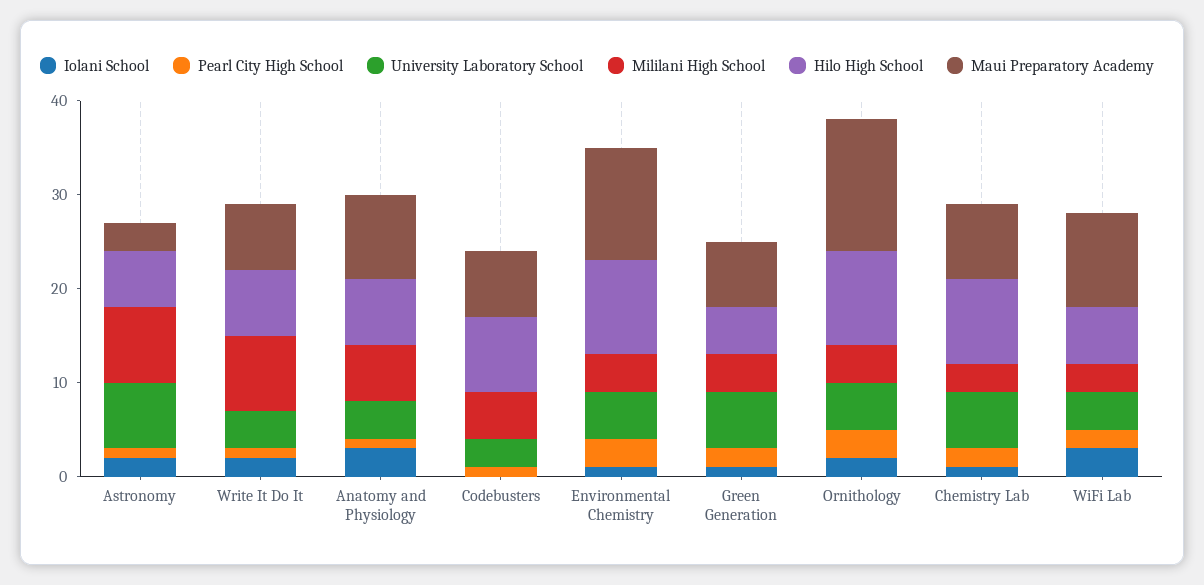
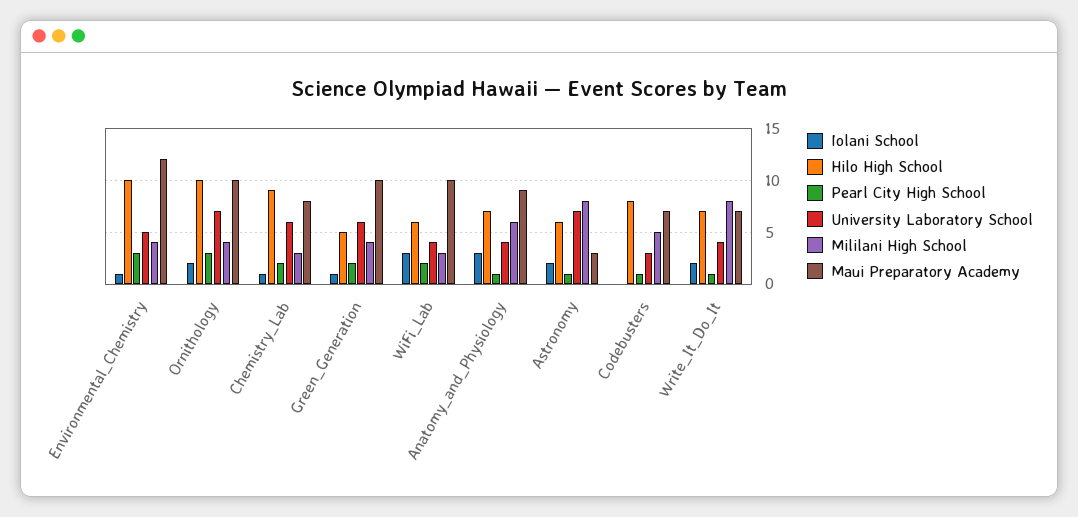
  {
    "Iolani School": {
      "Astronomy": 2,
      "Write It Do It": 2,
      "Anatomy and Physiology": 3,
      "Codebusters": 0,
      "Environmental Chemistry": 1,
      "Green Generation": 1,
      "Ornithology": 2,
      "Chemistry Lab": 1,
      "WiFi Lab": 3
    },
    "Pearl City High School": {
      "Astronomy": 1,
      "Write It Do It": 1,
      "Anatomy and Physiology": 1,
      "Codebusters": 1,
      "Environmental Chemistry": 3,
      "Green Generation": 2,
      "Ornithology": 3,
      "Chemistry Lab": 2,
      "WiFi Lab": 2
    },
    "University Laboratory School": {
      "Astronomy": 7,
      "Write It Do It": 4,
      "Anatomy and Physiology": 4,
      "Codebusters": 3,
      "Environmental Chemistry": 5,
      "Green Generation": 6,
-     "Ornithology": 5,
+     "Ornithology": 7,
      "Chemistry Lab": 6,
      "WiFi Lab": 4
    },
    "Mililani High School": {
      "Astronomy": 8,
      "Write It Do It": 8,
      "Anatomy and Physiology": 6,
      "Codebusters": 5,
      "Environmental Chemistry": 4,
      "Green Generation": 4,
      "Ornithology": 4,
      "Chemistry Lab": 3,
      "WiFi Lab": 3
    },
    "Hilo High School": {
      "Astronomy": 6,
      "Write It Do It": 7,
      "Anatomy and Physiology": 7,
      "Codebusters": 8,
      "Environmental Chemistry": 10,
      "Green Generation": 5,
      "Ornithology": 10,
      "Chemistry Lab": 9,
      "WiFi Lab": 6
    },
    "Maui Preparatory Academy": {
      "Astronomy": 3,
      "Write It Do It": 7,
      "Anatomy and Physiology": 9,
      "Codebusters": 7,
      "Environmental Chemistry": 12,
-     "Green Generation": 7,
+     "Green Generation": 10,
-     "Ornithology": 14,
+     "Ornithology": 10,
      "Chemistry Lab": 8,
      "WiFi Lab": 10
    }
  }

